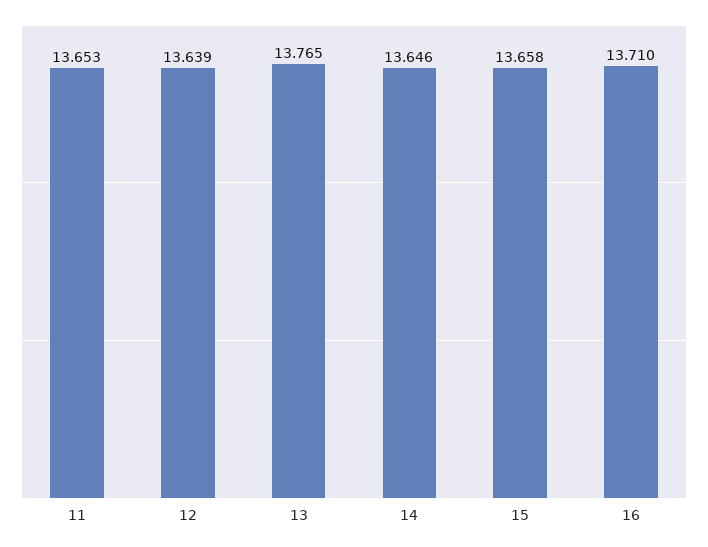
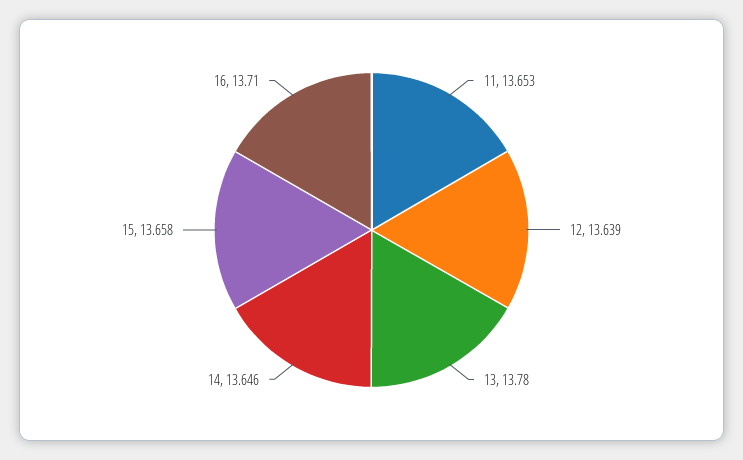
  {
    "11": 13.653,
    "12": 13.639,
-   "13": 13.765,
+   "13": 13.78,
    "14": 13.646,
    "15": 13.658,
    "16": 13.71
  }

